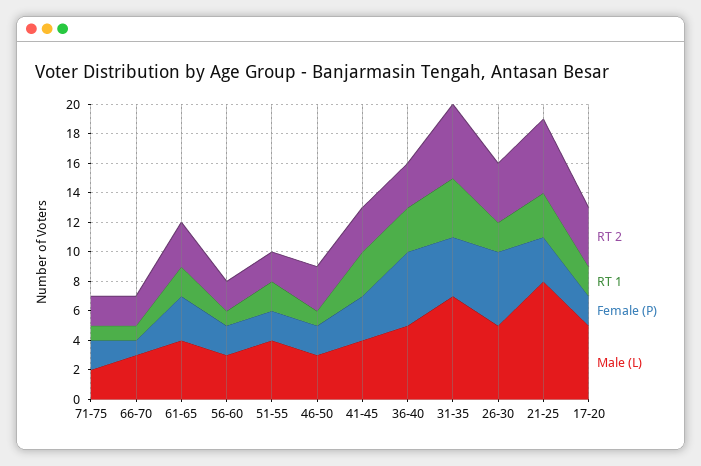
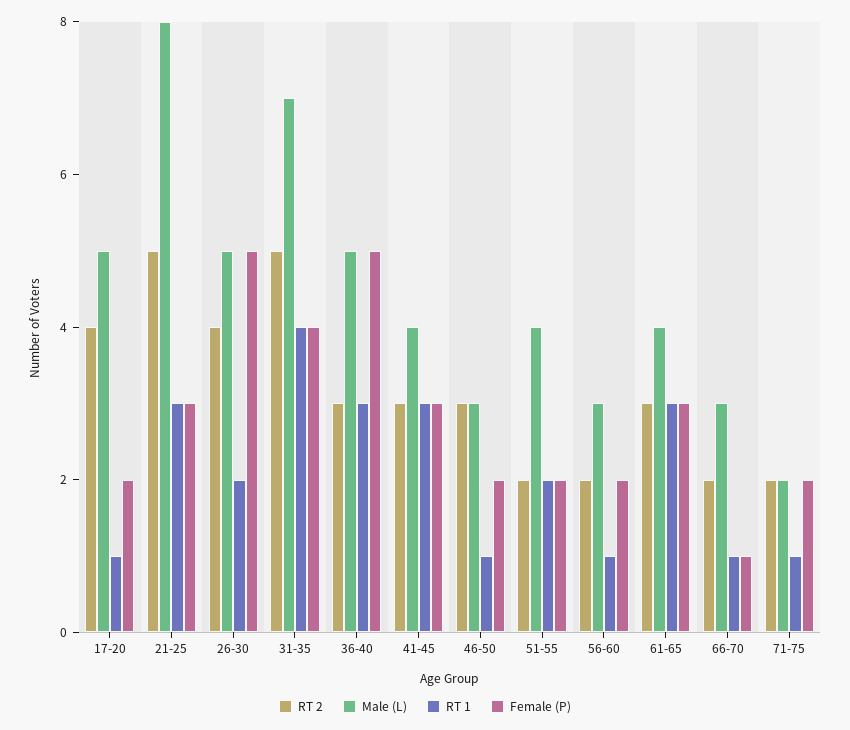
  {
    "RT 2": {
      "71-75": 2,
      "66-70": 2,
      "61-65": 3,
      "56-60": 2,
      "51-55": 2,
      "46-50": 3,
      "41-45": 3,
      "36-40": 3,
      "31-35": 5,
      "26-30": 4,
      "21-25": 5,
      "17-20": 4
    },
    "RT 1": {
      "71-75": 1,
      "66-70": 1,
-     "61-65": 2,
+     "61-65": 3,
      "56-60": 1,
      "51-55": 2,
      "46-50": 1,
      "41-45": 3,
      "36-40": 3,
      "31-35": 4,
      "26-30": 2,
      "21-25": 3,
-     "17-20": 2
+     "17-20": 1
    },
    "Female (P)": {
      "71-75": 2,
      "66-70": 1,
      "61-65": 3,
      "56-60": 2,
      "51-55": 2,
      "46-50": 2,
      "41-45": 3,
      "36-40": 5,
      "31-35": 4,
      "26-30": 5,
      "21-25": 3,
      "17-20": 2
    },
    "Male (L)": {
      "71-75": 2,
      "66-70": 3,
      "61-65": 4,
      "56-60": 3,
      "51-55": 4,
      "46-50": 3,
      "41-45": 4,
      "36-40": 5,
      "31-35": 7,
      "26-30": 5,
      "21-25": 8,
      "17-20": 5
    }
  }

